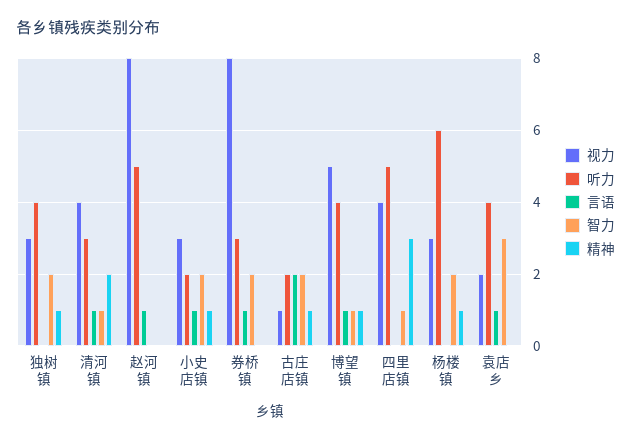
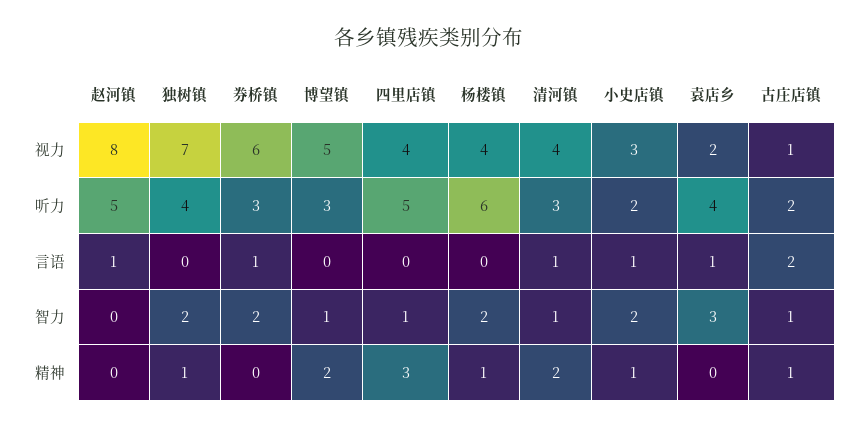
  {
    "视力": {
-     "独树镇": 3,
+     "独树镇": 7,
      "清河镇": 4,
      "赵河镇": 8,
      "小史店镇": 3,
-     "券桥镇": 8,
+     "券桥镇": 6,
      "古庄店镇": 1,
      "博望镇": 5,
      "四里店镇": 4,
-     "杨楼镇": 3,
+     "杨楼镇": 4,
      "袁店乡": 2
    },
    "听力": {
      "独树镇": 4,
      "清河镇": 3,
      "赵河镇": 5,
      "小史店镇": 2,
      "券桥镇": 3,
      "古庄店镇": 2,
-     "博望镇": 4,
+     "博望镇": 3,
      "四里店镇": 5,
      "杨楼镇": 6,
      "袁店乡": 4
    },
    "言语": {
      "独树镇": 0,
      "清河镇": 1,
      "赵河镇": 1,
      "小史店镇": 1,
      "券桥镇": 1,
      "古庄店镇": 2,
-     "博望镇": 1,
+     "博望镇": 0,
      "四里店镇": 0,
      "杨楼镇": 0,
      "袁店乡": 1
    },
    "智力": {
      "独树镇": 2,
      "清河镇": 1,
      "赵河镇": 0,
      "小史店镇": 2,
      "券桥镇": 2,
-     "古庄店镇": 2,
+     "古庄店镇": 1,
      "博望镇": 1,
      "四里店镇": 1,
      "杨楼镇": 2,
      "袁店乡": 3
    },
    "精神": {
      "独树镇": 1,
      "清河镇": 2,
      "赵河镇": 0,
      "小史店镇": 1,
      "券桥镇": 0,
      "古庄店镇": 1,
-     "博望镇": 1,
+     "博望镇": 2,
      "四里店镇": 3,
      "杨楼镇": 1,
      "袁店乡": 0
    }
  }

